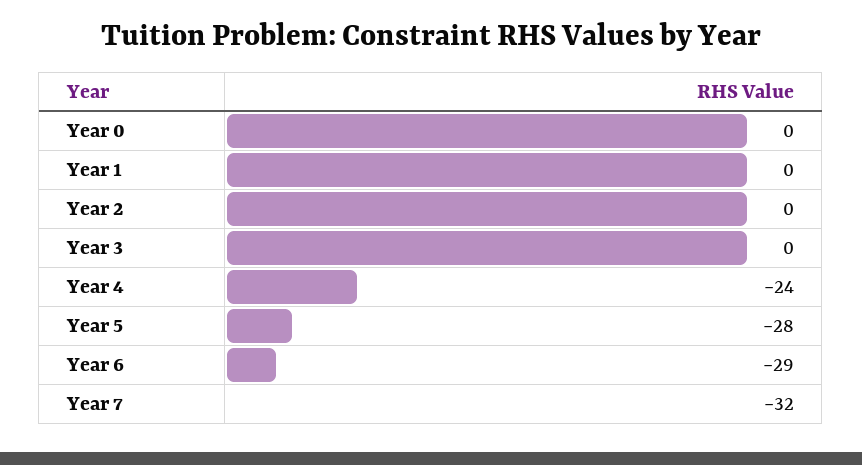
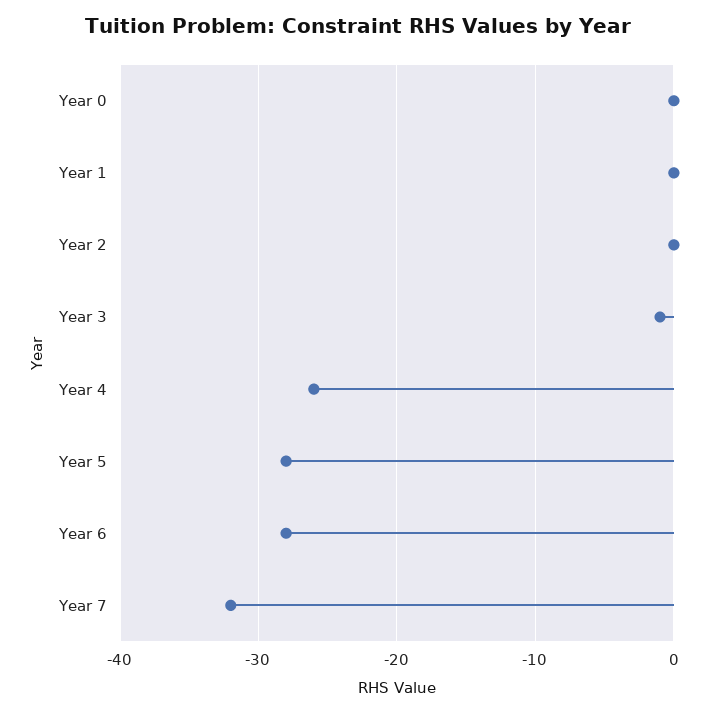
  {
    "Year 0": 0,
    "Year 1": 0,
    "Year 2": 0,
-   "Year 3": 0,
+   "Year 3": -1,
-   "Year 4": -24,
+   "Year 4": -26,
    "Year 5": -28,
-   "Year 6": -29,
+   "Year 6": -28,
    "Year 7": -32
  }

